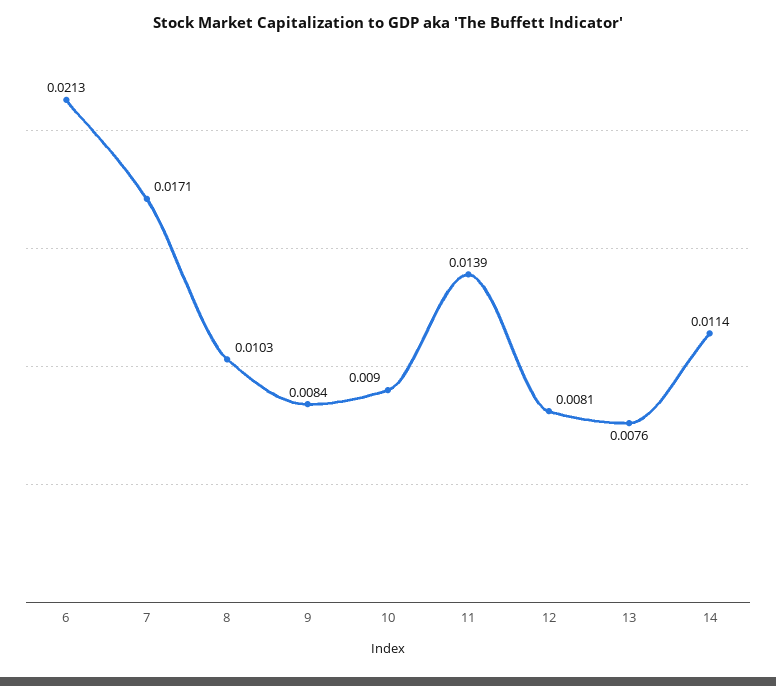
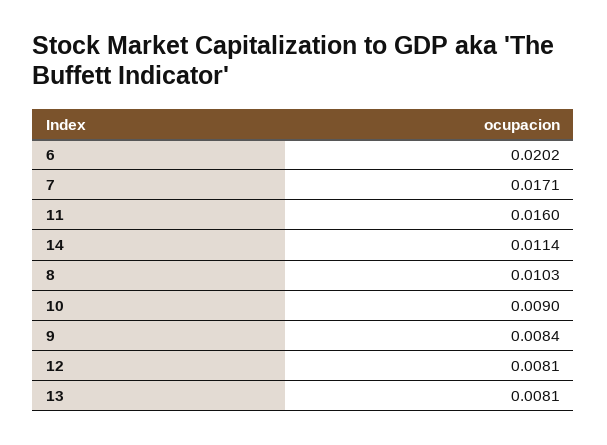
  {
-   "6": 0.0213,
+   "6": 0.0202,
    "7": 0.0171,
    "8": 0.0103,
    "9": 0.0084,
    "10": 0.009,
-   "11": 0.0139,
+   "11": 0.016,
    "12": 0.0081,
-   "13": 0.0076,
+   "13": 0.0081,
    "14": 0.0114
  }

